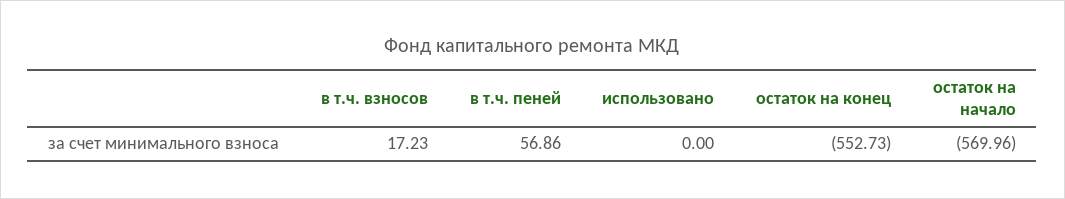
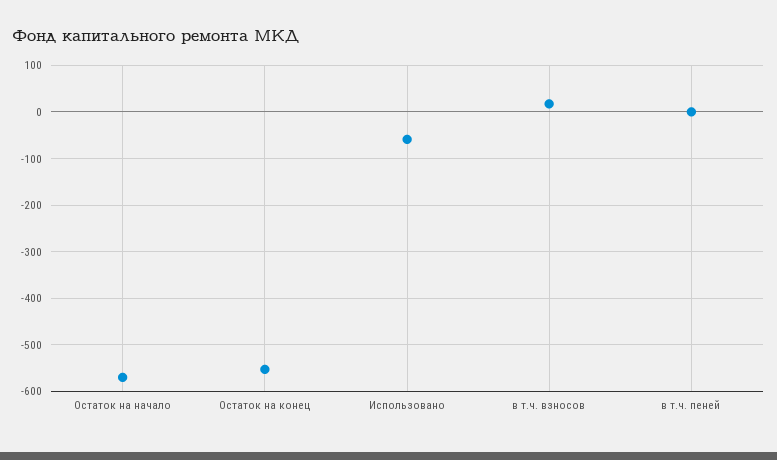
  {
    "в т.ч. взносов": 17.23,
-   "в т.ч. пеней": 56.86,
+   "в т.ч. пеней": 0,
-   "использовано": 0,
+   "использовано": -60,
    "остаток на конец": -552.73,
    "остаток на начало": -569.96
  }

